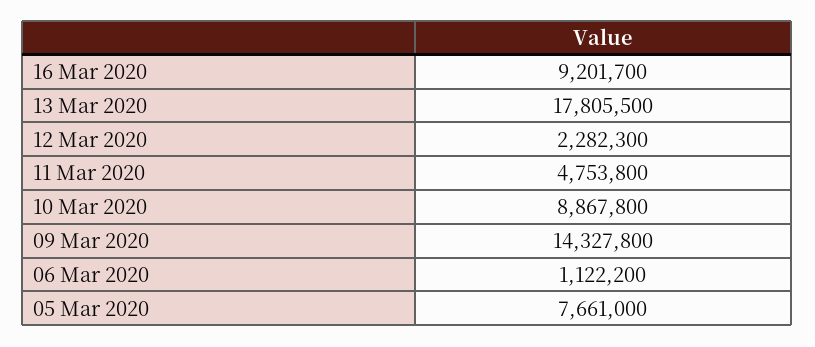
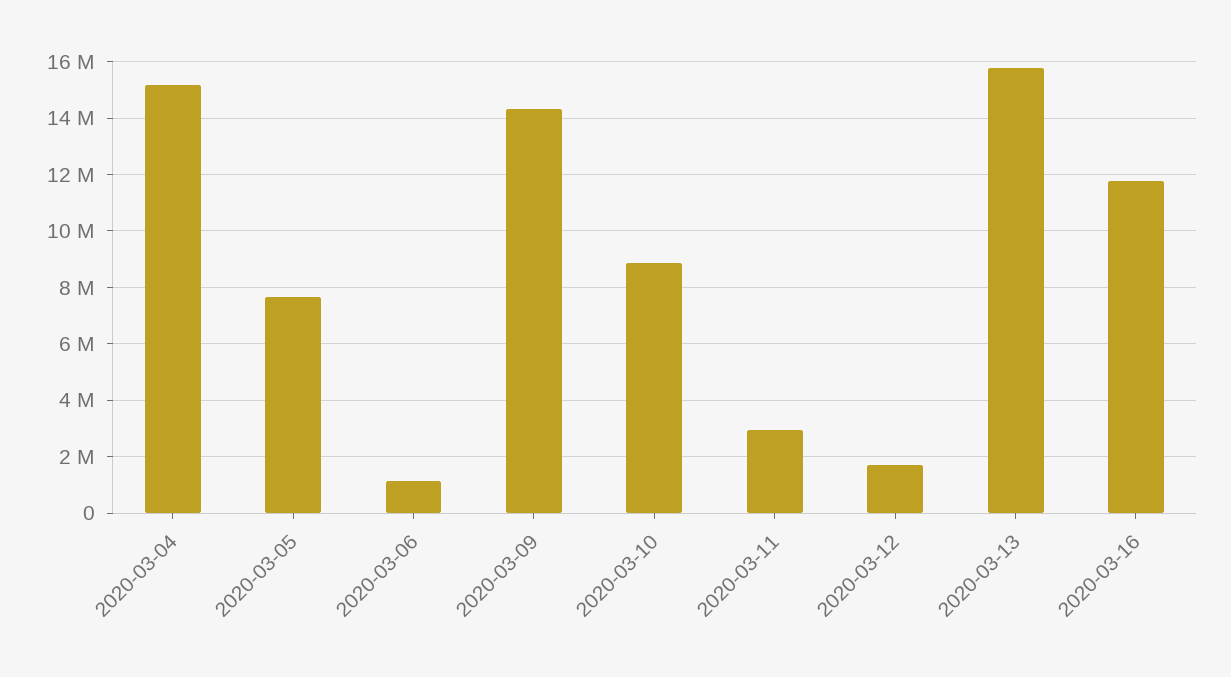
  {
-   "16 Mar 2020": 9201700,
+   "16 Mar 2020": 11750000,
-   "13 Mar 2020": 17805500,
+   "13 Mar 2020": 15750000,
-   "12 Mar 2020": 2282300,
+   "12 Mar 2020": 1750000,
-   "11 Mar 2020": 4753800,
+   "11 Mar 2020": 3000000,
    "10 Mar 2020": 8867800,
    "09 Mar 2020": 14327800,
    "06 Mar 2020": 1122200,
-   "05 Mar 2020": 7661000
+   "05 Mar 2020": 7661000,
+   "2020-03-04": 15250000
  }

